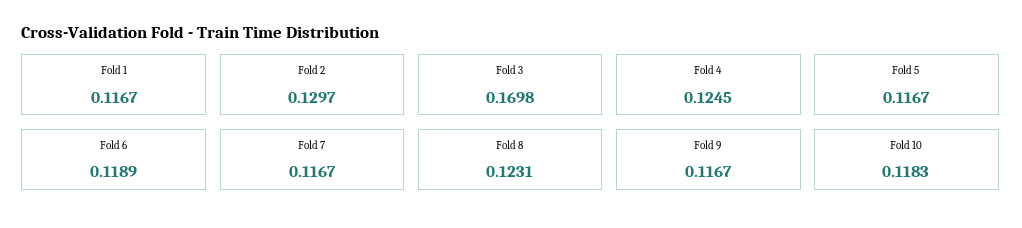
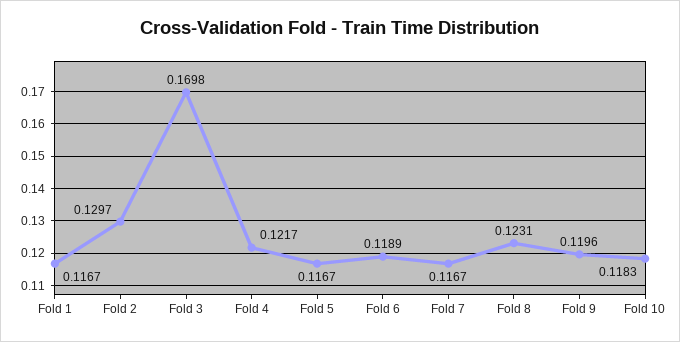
  {
    "Fold 1": 0.1167,
    "Fold 2": 0.1297,
    "Fold 3": 0.1698,
-   "Fold 4": 0.1245,
+   "Fold 4": 0.1217,
    "Fold 5": 0.1167,
    "Fold 6": 0.1189,
    "Fold 7": 0.1167,
    "Fold 8": 0.1231,
-   "Fold 9": 0.1167,
+   "Fold 9": 0.1196,
    "Fold 10": 0.1183
  }

